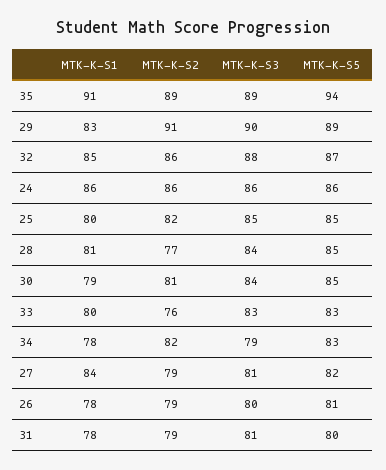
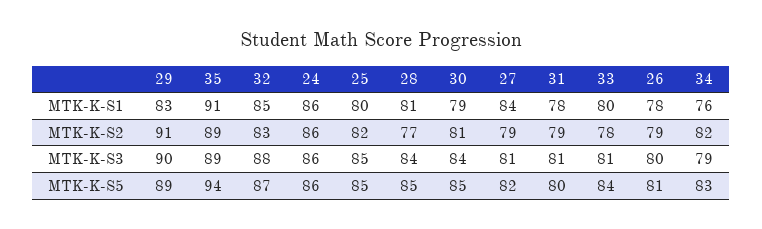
  {
    "MTK-K-S1": {
      "35": 91,
      "29": 83,
      "32": 85,
      "24": 86,
      "25": 80,
      "28": 81,
      "30": 79,
      "33": 80,
-     "34": 78,
+     "34": 76,
      "27": 84,
      "26": 78,
      "31": 78
    },
    "MTK-K-S2": {
      "35": 89,
      "29": 91,
-     "32": 86,
+     "32": 83,
      "24": 86,
      "25": 82,
      "28": 77,
      "30": 81,
-     "33": 76,
+     "33": 78,
      "34": 82,
      "27": 79,
      "26": 79,
      "31": 79
    },
    "MTK-K-S3": {
      "35": 89,
      "29": 90,
      "32": 88,
      "24": 86,
      "25": 85,
      "28": 84,
      "30": 84,
-     "33": 83,
+     "33": 81,
      "34": 79,
      "27": 81,
      "26": 80,
      "31": 81
    },
    "MTK-K-S5": {
      "35": 94,
      "29": 89,
      "32": 87,
      "24": 86,
      "25": 85,
      "28": 85,
      "30": 85,
-     "33": 83,
+     "33": 84,
      "34": 83,
      "27": 82,
      "26": 81,
      "31": 80
    }
  }

